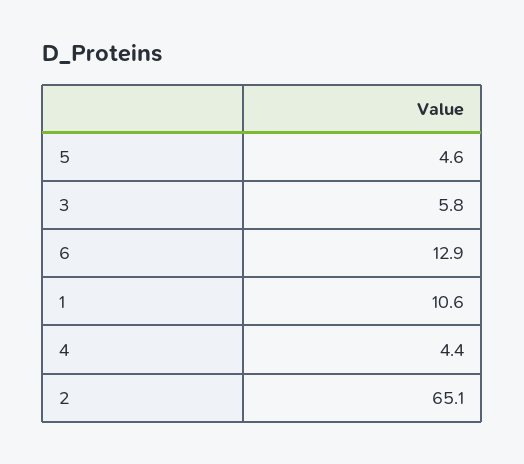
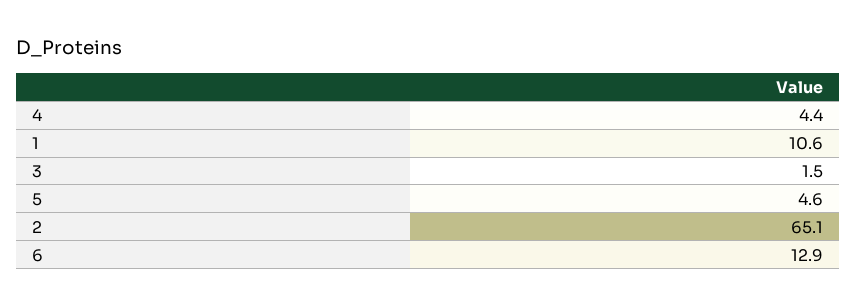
  {
    "5": 4.6,
-   "3": 5.8,
+   "3": 1.5,
    "6": 12.9,
    "1": 10.6,
    "4": 4.4,
    "2": 65.1
  }

